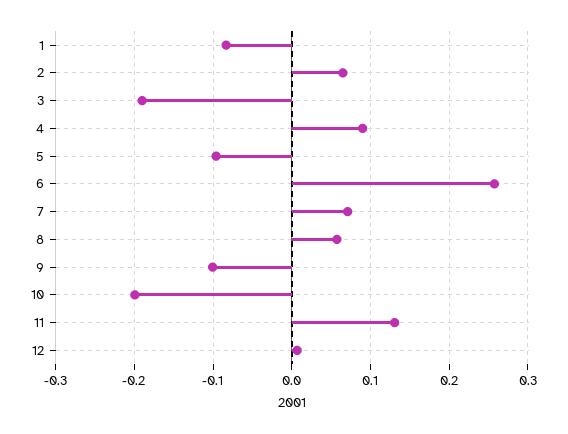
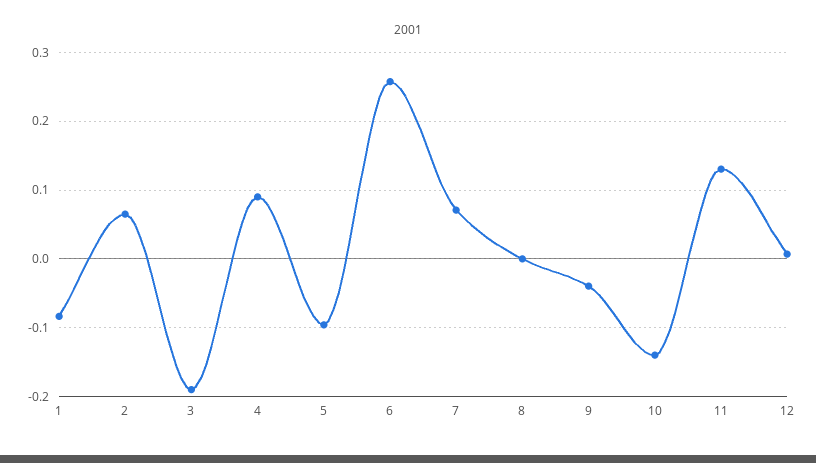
  {
    "1": -0.08,
    "2": 0.06,
    "3": -0.19,
    "4": 0.09,
    "5": -0.1,
    "6": 0.26,
    "7": 0.07,
-   "8": 0.06,
+   "8": 0,
-   "9": -0.1,
+   "9": -0.04,
-   "10": -0.2,
+   "10": -0.14,
    "11": 0.13,
    "12": 0.01
  }

